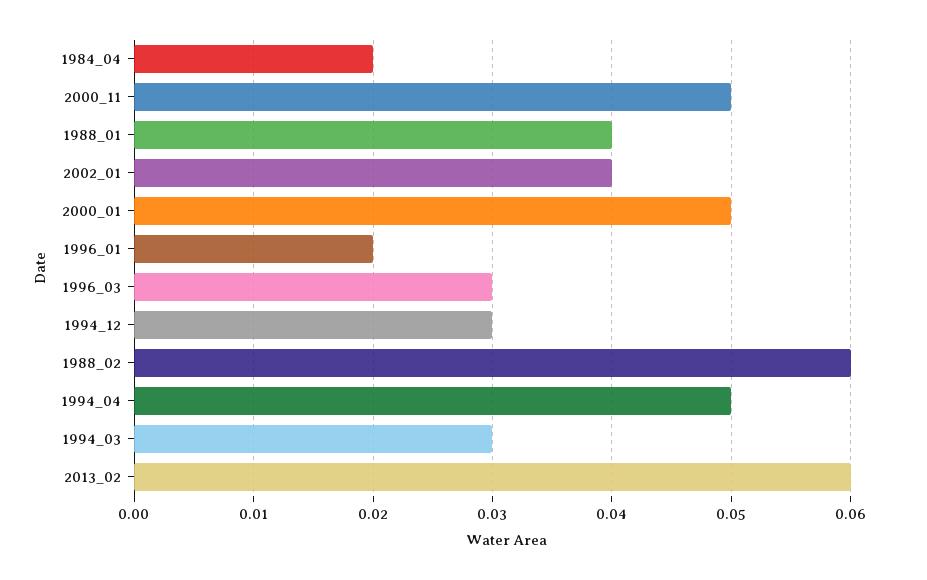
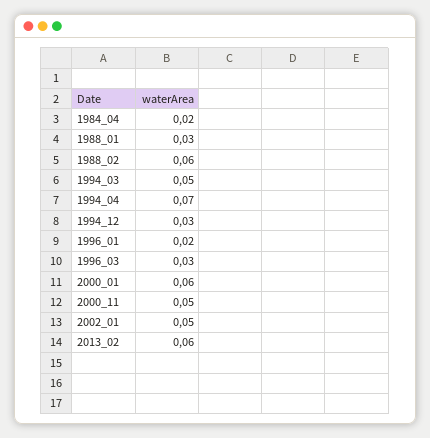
  {
    "1984_04": 0.02,
    "2000_11": 0.05,
-   "1988_01": 0.04,
+   "1988_01": 0.03,
-   "2002_01": 0.04,
+   "2002_01": 0.05,
-   "2000_01": 0.05,
+   "2000_01": 0.06,
    "1996_01": 0.02,
    "1996_03": 0.03,
    "1994_12": 0.03,
    "1988_02": 0.06,
-   "1994_04": 0.05,
+   "1994_04": 0.07,
-   "1994_03": 0.03,
+   "1994_03": 0.05,
    "2013_02": 0.06
  }

